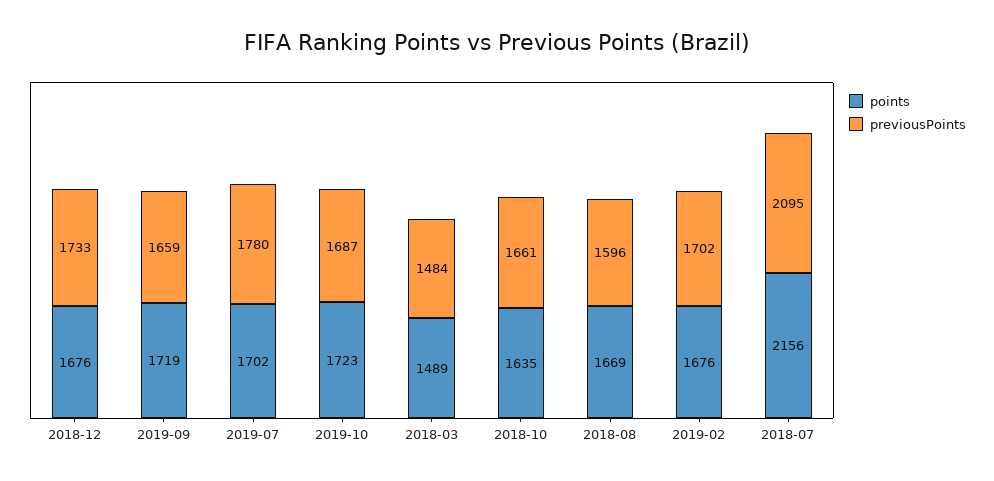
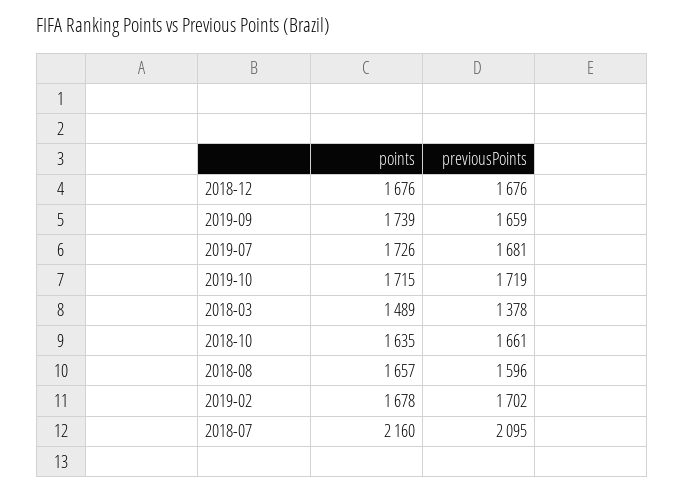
  {
    "points": {
      "2018-12": 1676,
-     "2019-09": 1719,
+     "2019-09": 1739,
-     "2019-07": 1702,
+     "2019-07": 1726,
-     "2019-10": 1723,
+     "2019-10": 1715,
      "2018-03": 1489,
      "2018-10": 1635,
-     "2018-08": 1669,
+     "2018-08": 1657,
-     "2019-02": 1676,
+     "2019-02": 1678,
-     "2018-07": 2156
+     "2018-07": 2160
    },
    "previousPoints": {
-     "2018-12": 1733,
+     "2018-12": 1676,
      "2019-09": 1659,
-     "2019-07": 1780,
+     "2019-07": 1681,
-     "2019-10": 1687,
+     "2019-10": 1719,
-     "2018-03": 1484,
+     "2018-03": 1378,
      "2018-10": 1661,
      "2018-08": 1596,
      "2019-02": 1702,
      "2018-07": 2095
    }
  }

